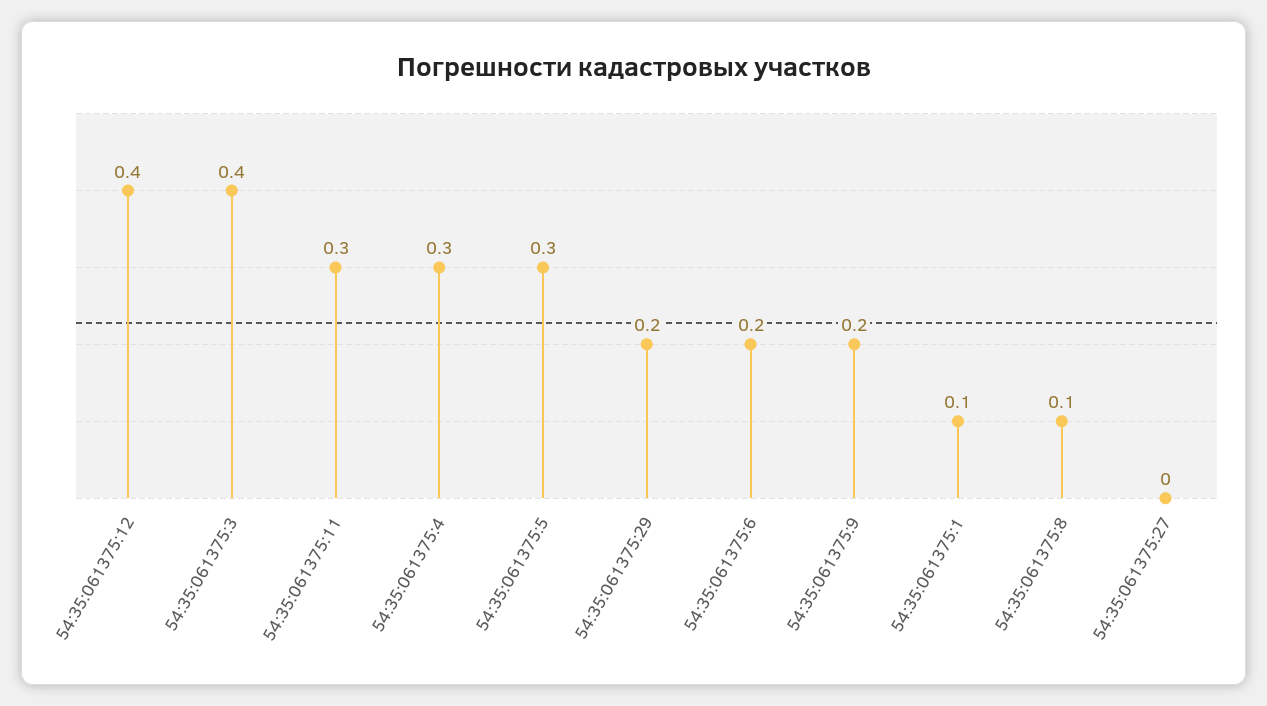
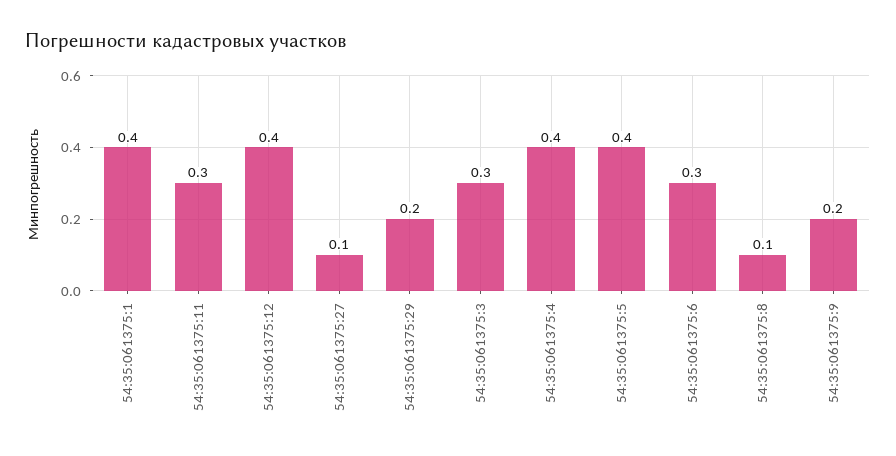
  {
    "54:35:061375:12": 0.4,
-   "54:35:061375:3": 0.4,
+   "54:35:061375:3": 0.3,
    "54:35:061375:11": 0.3,
-   "54:35:061375:4": 0.3,
+   "54:35:061375:4": 0.4,
-   "54:35:061375:5": 0.3,
+   "54:35:061375:5": 0.4,
    "54:35:061375:29": 0.2,
-   "54:35:061375:6": 0.2,
+   "54:35:061375:6": 0.3,
    "54:35:061375:9": 0.2,
-   "54:35:061375:1": 0.1,
+   "54:35:061375:1": 0.4,
    "54:35:061375:8": 0.1,
-   "54:35:061375:27": 0
+   "54:35:061375:27": 0.1
  }

